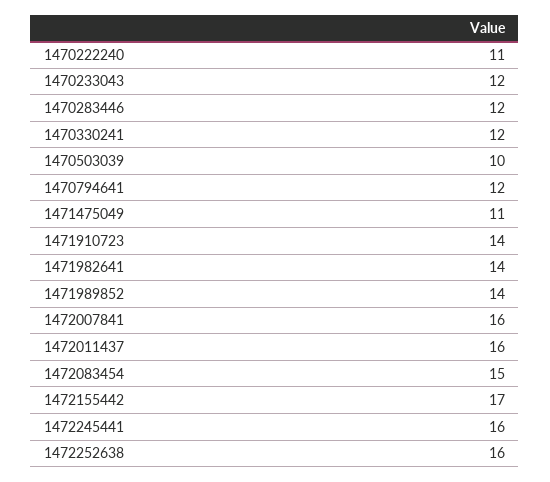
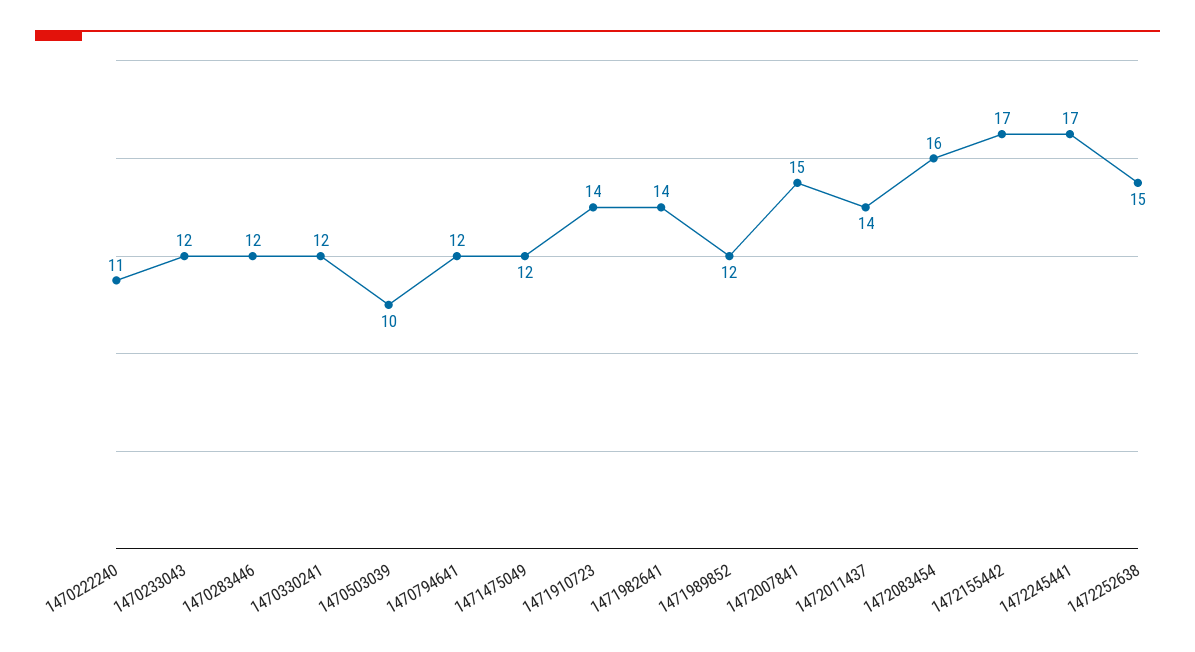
  {
    "1470222240": 11,
    "1470233043": 12,
    "1470283446": 12,
    "1470330241": 12,
    "1470503039": 10,
    "1470794641": 12,
-   "1471475049": 11,
+   "1471475049": 12,
    "1471910723": 14,
    "1471982641": 14,
-   "1471989852": 14,
+   "1471989852": 12,
-   "1472007841": 16,
+   "1472007841": 15,
-   "1472011437": 16,
+   "1472011437": 14,
-   "1472083454": 15,
+   "1472083454": 16,
    "1472155442": 17,
-   "1472245441": 16,
+   "1472245441": 17,
-   "1472252638": 16
+   "1472252638": 15
  }

